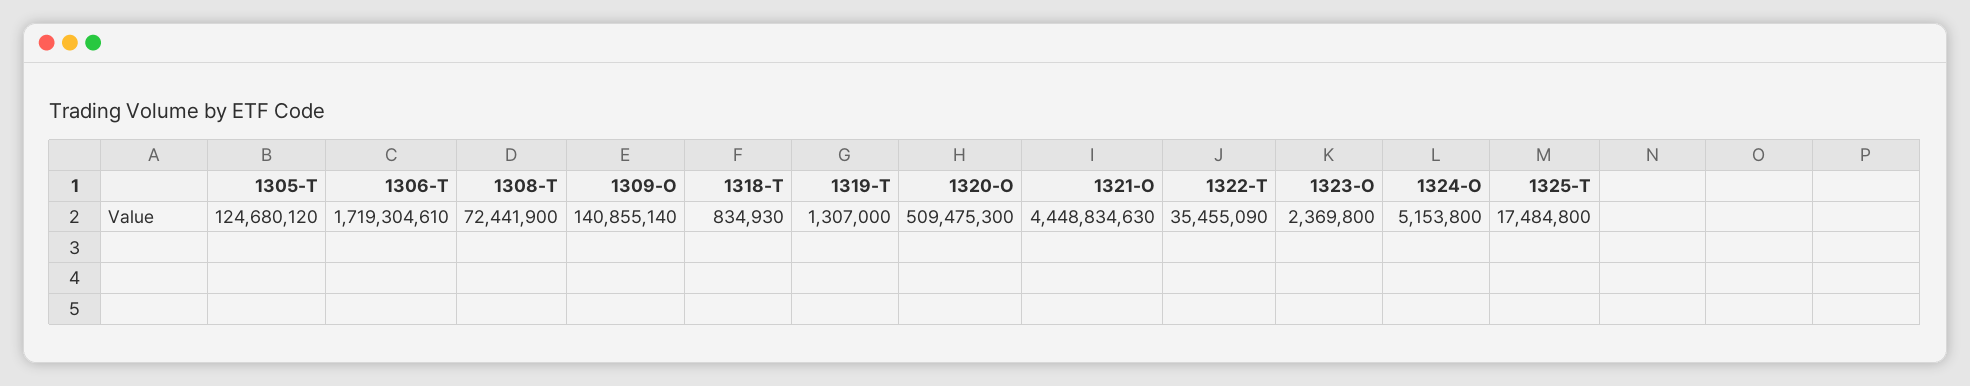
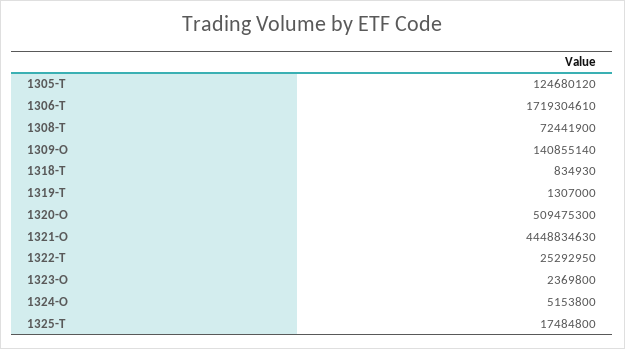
  {
    "1305-T": 124680120,
    "1306-T": 1719304610,
    "1308-T": 72441900,
    "1309-O": 140855140,
    "1318-T": 834930,
    "1319-T": 1307000,
    "1320-O": 509475300,
    "1321-O": 4448834630,
-   "1322-T": 35455090,
+   "1322-T": 25292950,
    "1323-O": 2369800,
    "1324-O": 5153800,
    "1325-T": 17484800
  }

